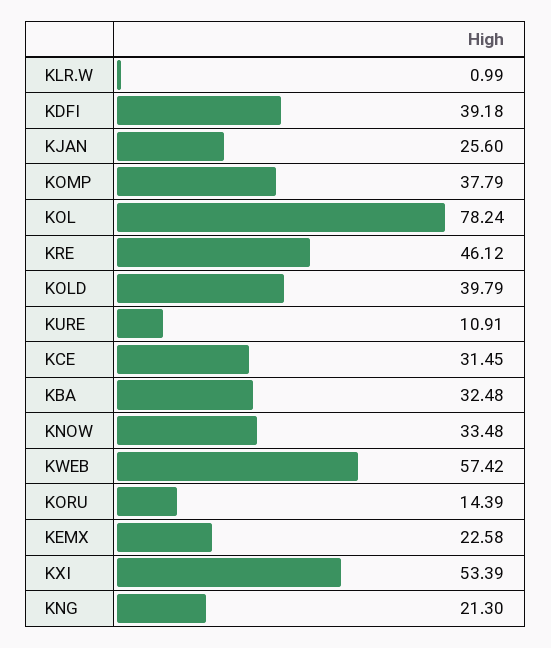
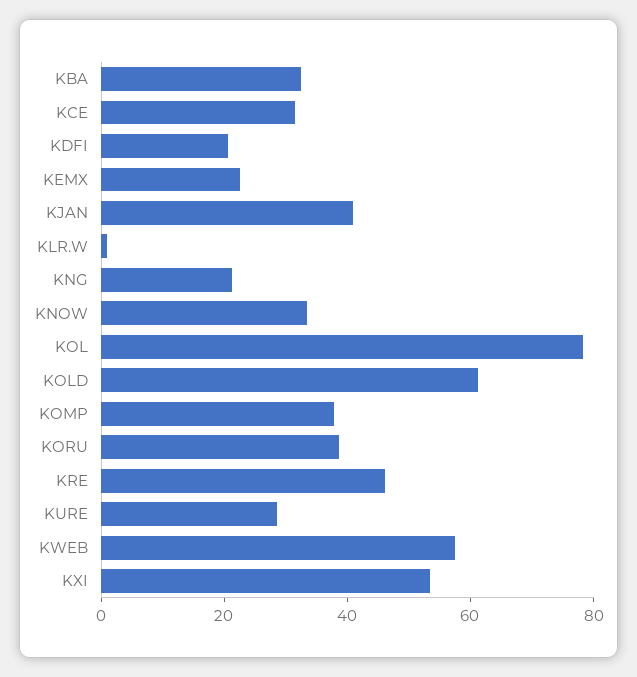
  {
    "KLR.W": 0.99,
-   "KDFI": 39.18,
+   "KDFI": 20,
-   "KJAN": 25.6,
+   "KJAN": 40,
    "KOMP": 37.79,
    "KOL": 78.24,
    "KRE": 46.12,
-   "KOLD": 39.79,
+   "KOLD": 60,
-   "KURE": 10.91,
+   "KURE": 30,
    "KCE": 31.45,
    "KBA": 32.48,
    "KNOW": 33.48,
    "KWEB": 57.42,
-   "KORU": 14.39,
+   "KORU": 40,
    "KEMX": 22.58,
    "KXI": 53.39,
    "KNG": 21.3
  }

